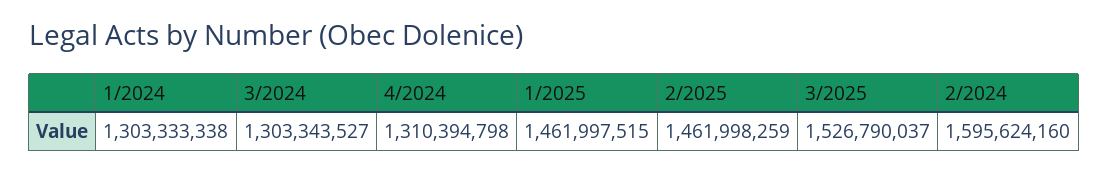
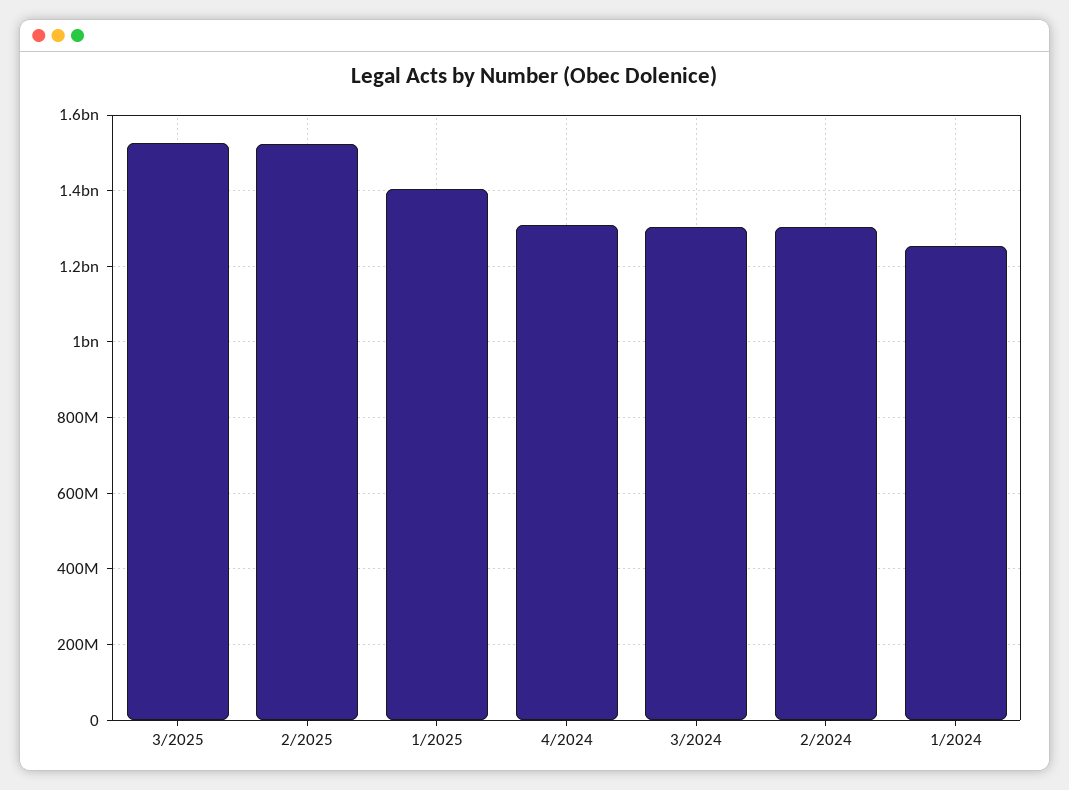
  {
-   "1/2024": 1303333338,
+   "1/2024": 1260000000,
    "3/2024": 1303343527,
    "4/2024": 1310394798,
-   "1/2025": 1461997515,
+   "1/2025": 1400000000,
-   "2/2025": 1461998259,
+   "2/2025": 1520000000,
    "3/2025": 1526790037,
-   "2/2024": 1595624160
+   "2/2024": 1300000000
  }

